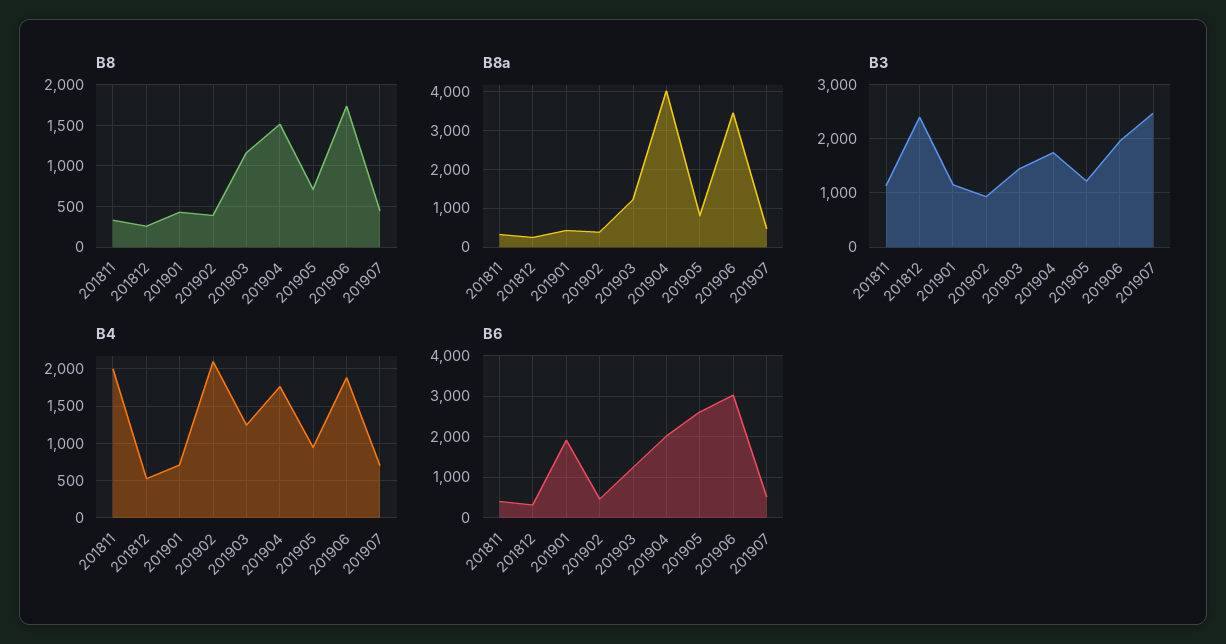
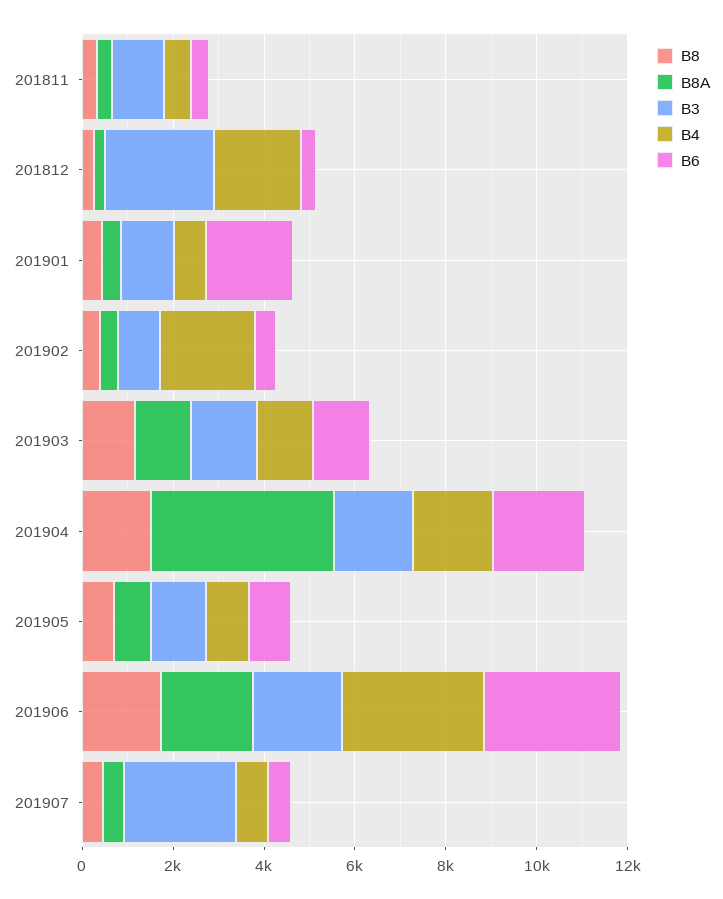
  {
    "B8": {
      "201811": 300,
      "201812": 300,
      "201901": 400,
      "201902": 400,
      "201903": 1200,
      "201904": 1500,
      "201905": 700,
      "201906": 1700,
      "201907": 400
    },
    "B8a": {
      "201811": 400,
      "201812": 200,
      "201901": 400,
      "201902": 400,
      "201903": 1200,
      "201904": 4000,
      "201905": 800,
-     "201906": 3400,
+     "201906": 2000,
      "201907": 400
    },
    "B3": {
      "201811": 1200,
      "201812": 2400,
      "201901": 1200,
      "201902": 1000,
      "201903": 1400,
      "201904": 1800,
      "201905": 1200,
      "201906": 2000,
      "201907": 2400
    },
    "B4": {
-     "201811": 2000,
+     "201811": 500,
-     "201812": 500,
+     "201812": 2000,
      "201901": 700,
      "201902": 2100,
      "201903": 1200,
      "201904": 1800,
      "201905": 900,
-     "201906": 1900,
+     "201906": 3000,
      "201907": 700
    },
    "B6": {
      "201811": 400,
      "201812": 400,
      "201901": 2000,
      "201902": 400,
      "201903": 1200,
      "201904": 2000,
-     "201905": 2600,
+     "201905": 1000,
      "201906": 3000,
      "201907": 600
    }
  }

